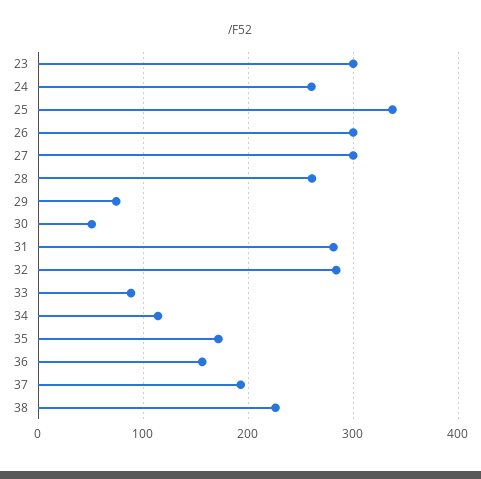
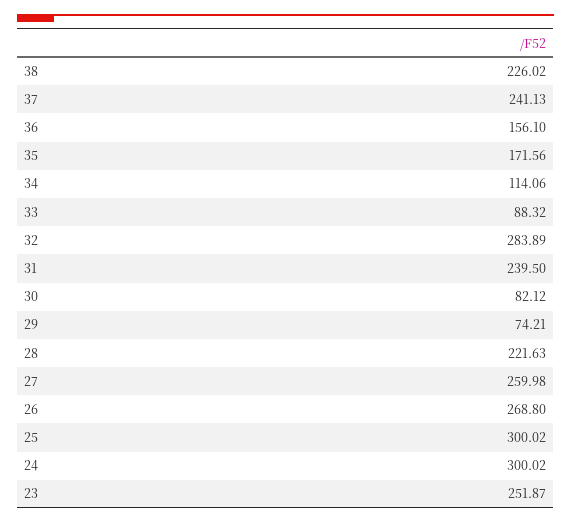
  {
-   "23": 300,
+   "23": 251.87,
-   "24": 260,
+   "24": 300.02,
-   "25": 340,
+   "25": 300.02,
-   "26": 300,
+   "26": 268.8,
-   "27": 300,
+   "27": 259.98,
-   "28": 260,
+   "28": 221.63,
    "29": 74.21,
-   "30": 50,
+   "30": 82.12,
-   "31": 280,
+   "31": 239.5,
    "32": 283.89,
    "33": 88.32,
    "34": 114.06,
    "35": 171.56,
    "36": 156.1,
-   "37": 190,
+   "37": 241.13,
    "38": 226.02
  }

